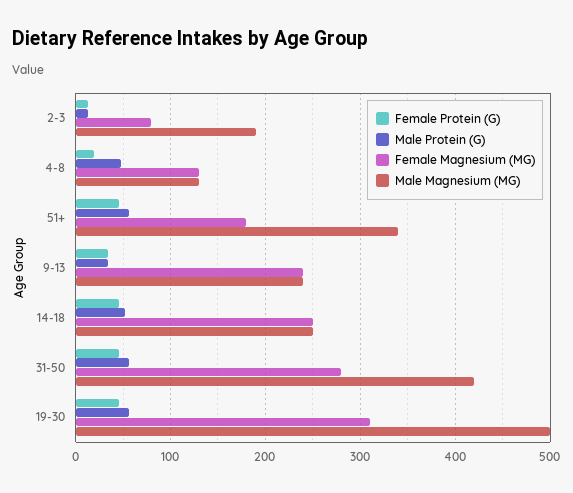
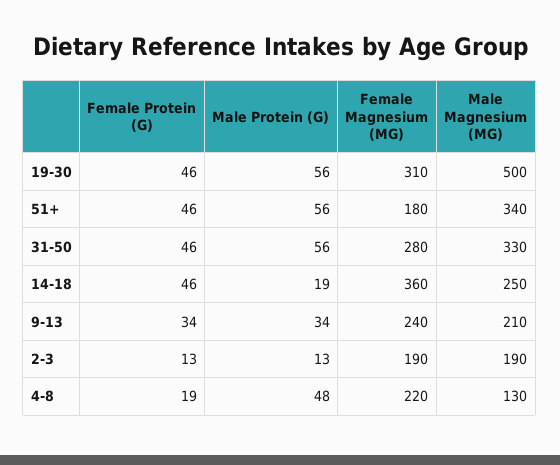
  {
    "Female Protein (G)": {
      "2-3": 13,
      "4-8": 19,
      "51+": 46,
      "9-13": 34,
      "14-18": 46,
      "31-50": 46,
      "19-30": 46
    },
    "Male Protein (G)": {
      "2-3": 13,
      "4-8": 48,
      "51+": 56,
      "9-13": 34,
-     "14-18": 50,
+     "14-18": 19,
      "31-50": 56,
      "19-30": 56
    },
    "Female Magnesium (MG)": {
-     "2-3": 80,
+     "2-3": 190,
-     "4-8": 130,
+     "4-8": 220,
      "51+": 180,
      "9-13": 240,
-     "14-18": 250,
+     "14-18": 360,
      "31-50": 280,
      "19-30": 310
    },
    "Male Magnesium (MG)": {
      "2-3": 190,
      "4-8": 130,
      "51+": 340,
-     "9-13": 240,
+     "9-13": 210,
      "14-18": 250,
-     "31-50": 420,
+     "31-50": 330,
      "19-30": 500
    }
  }

